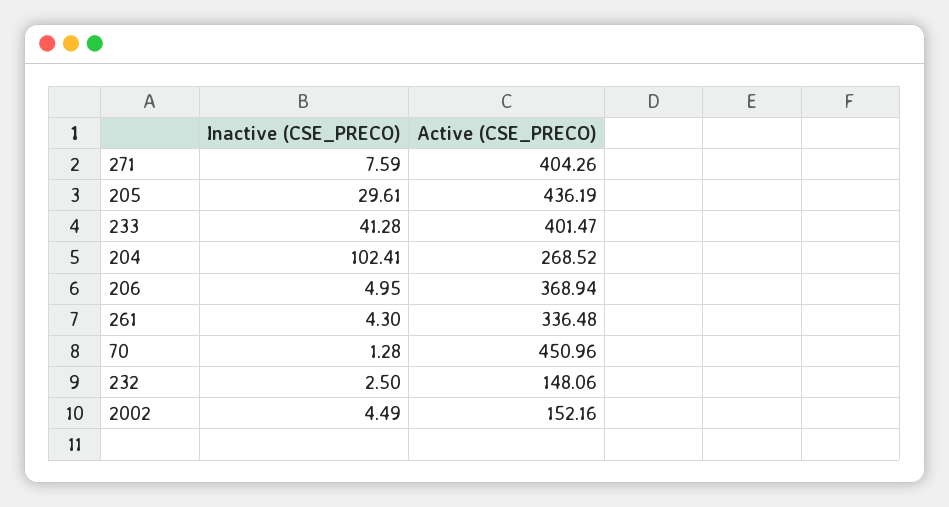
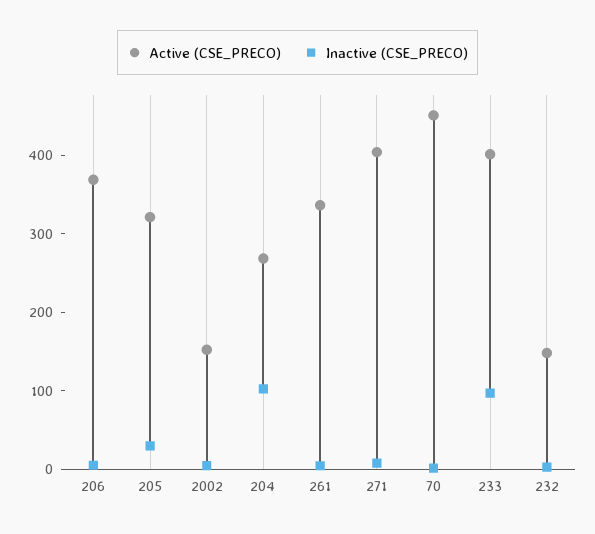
  {
    "Inactive (CSE_PRECO)": {
      "271": 7.59,
      "205": 29.61,
-     "233": 41.28,
+     "233": 100,
      "204": 102.41,
      "206": 4.95,
      "261": 4.3,
      "70": 1.28,
      "232": 2.5,
      "2002": 4.49
    },
    "Active (CSE_PRECO)": {
      "271": 404.26,
-     "205": 436.19,
+     "205": 320,
      "233": 401.47,
      "204": 268.52,
      "206": 368.94,
      "261": 336.48,
      "70": 450.96,
      "232": 148.06,
      "2002": 152.16
    }
  }

